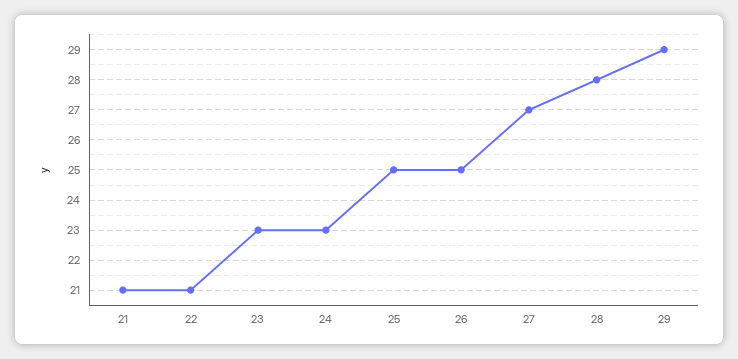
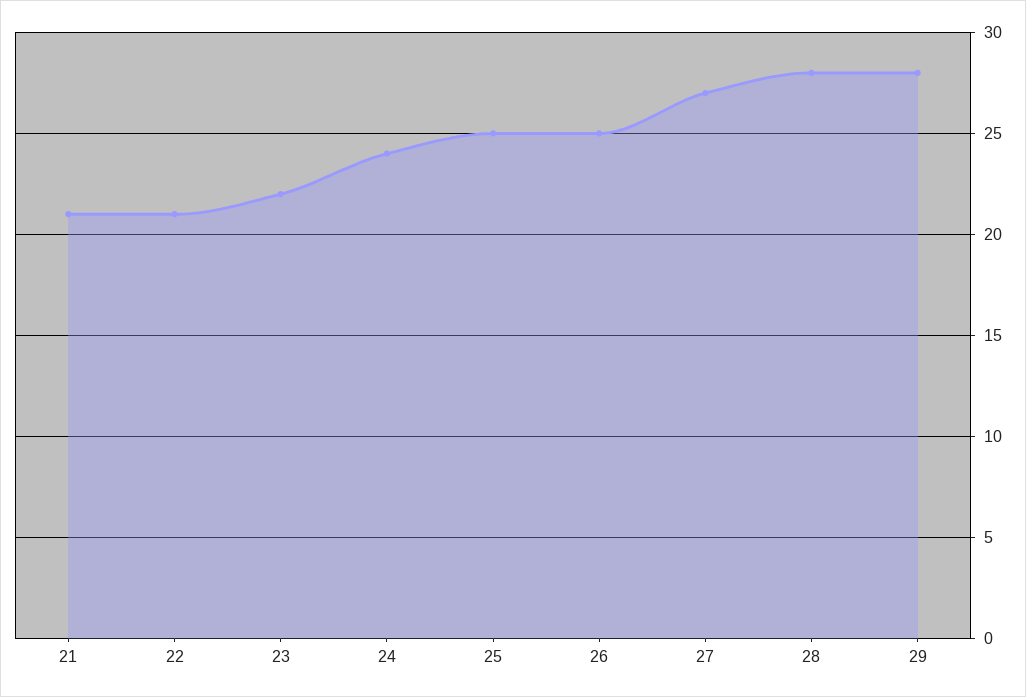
  {
    "21": 21,
    "22": 21,
-   "23": 23,
+   "23": 22,
-   "24": 23,
+   "24": 24,
    "25": 25,
    "26": 25,
    "27": 27,
    "28": 28,
-   "29": 29
+   "29": 28
  }

